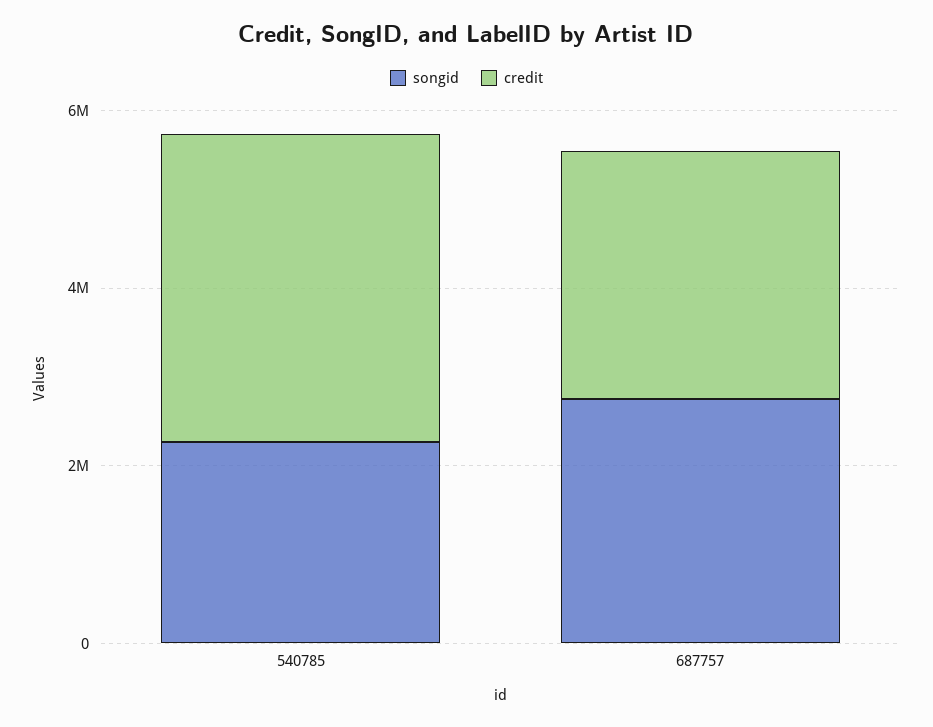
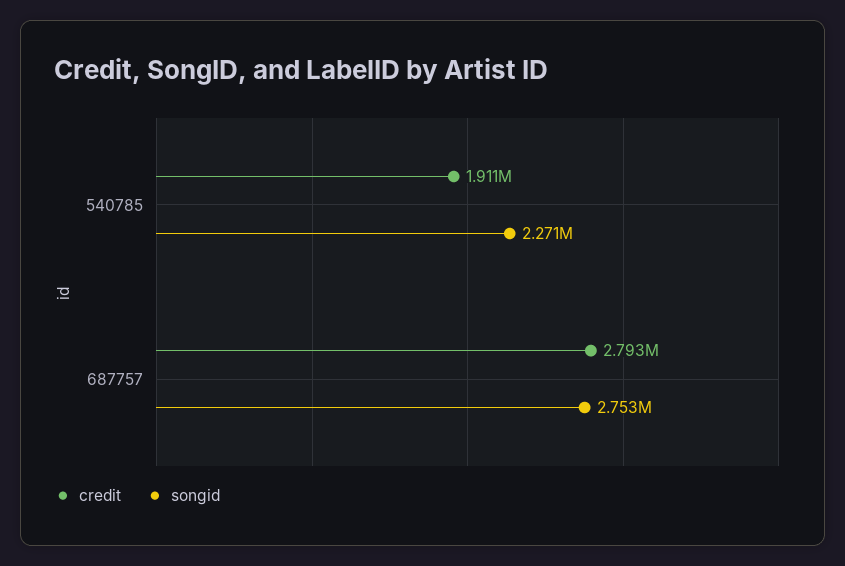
  {
    "songid": {
      "540785": 2271000,
      "687757": 2753000
    },
    "credit": {
-     "540785": 3500000,
+     "540785": 1911000,
      "687757": 2793000
    }
  }

